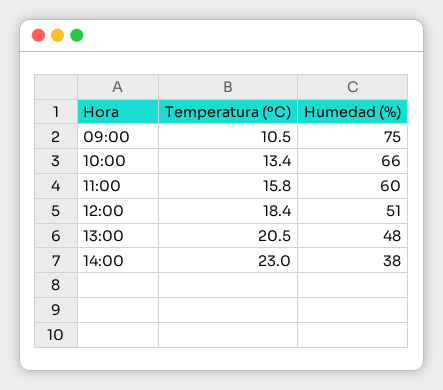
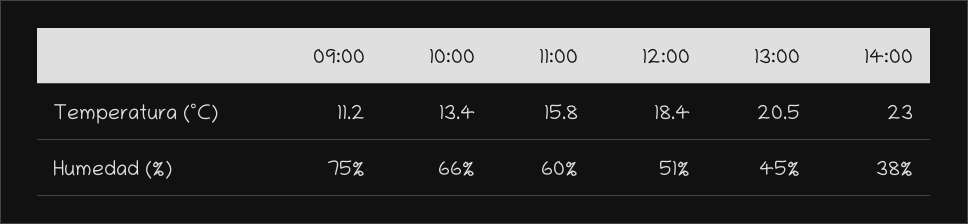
  {
    "Temperatura (ºC)": {
-     "09:00": 10.5,
+     "09:00": 11.2,
      "10:00": 13.4,
      "11:00": 15.8,
      "12:00": 18.4,
      "13:00": 20.5,
      "14:00": 23
    },
    "Humedad (%)": {
      "09:00": 75,
      "10:00": 66,
      "11:00": 60,
      "12:00": 51,
-     "13:00": 48,
+     "13:00": 45,
      "14:00": 38
    }
  }

